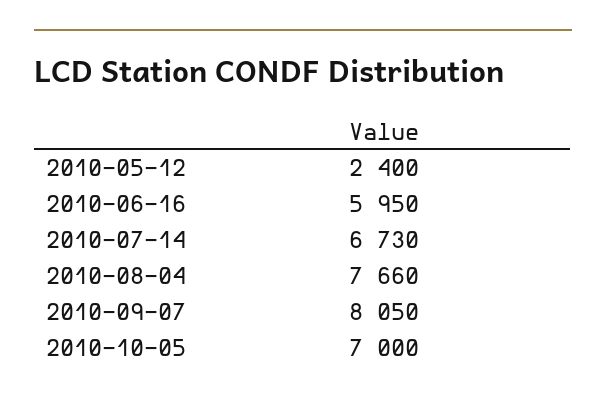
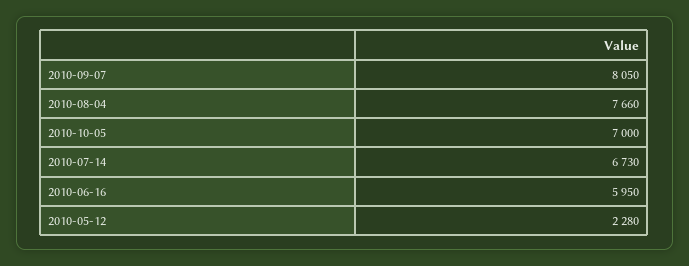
  {
-   "2010-05-12": 2400,
+   "2010-05-12": 2280,
    "2010-06-16": 5950,
    "2010-07-14": 6730,
    "2010-08-04": 7660,
    "2010-09-07": 8050,
    "2010-10-05": 7000
  }

